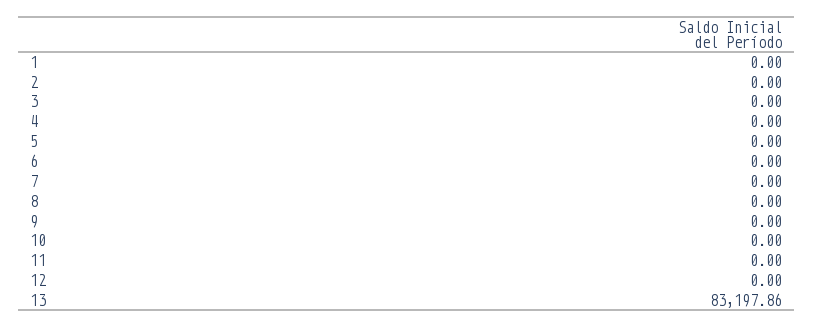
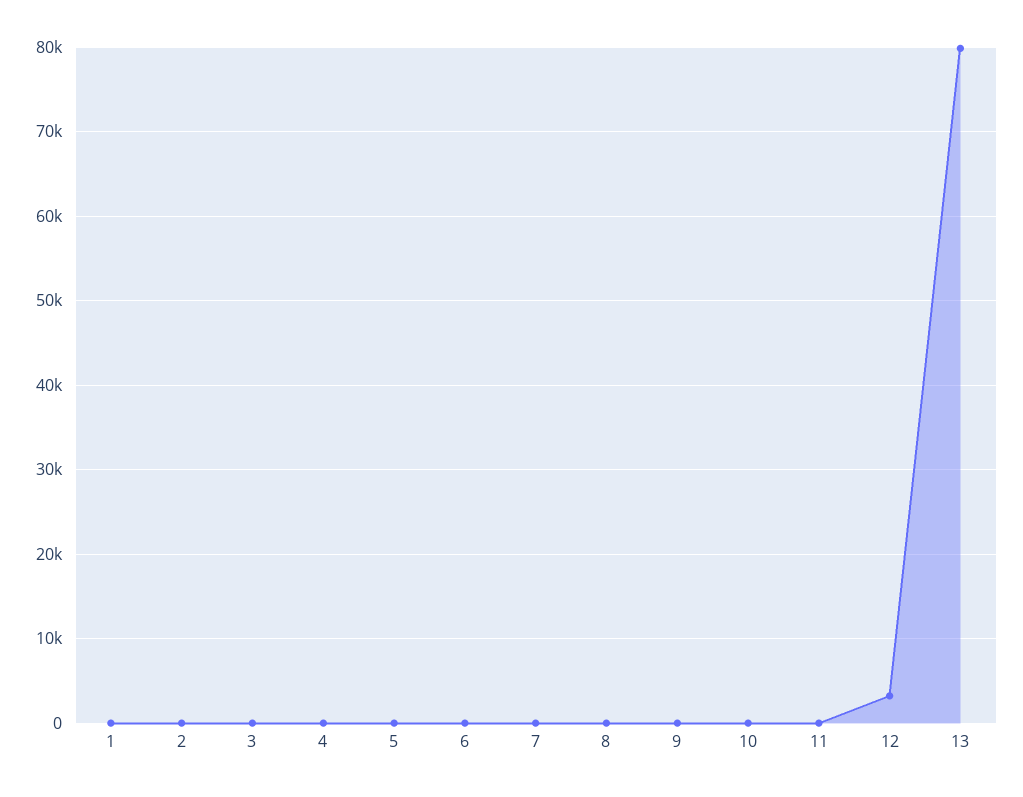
  {
    "1": 0,
    "2": 0,
    "3": 0,
    "4": 0,
    "5": 0,
    "6": 0,
    "7": 0,
    "8": 0,
    "9": 0,
    "10": 0,
    "11": 0,
-   "12": 0,
+   "12": 3000,
-   "13": 83197.86
+   "13": 80000
  }

